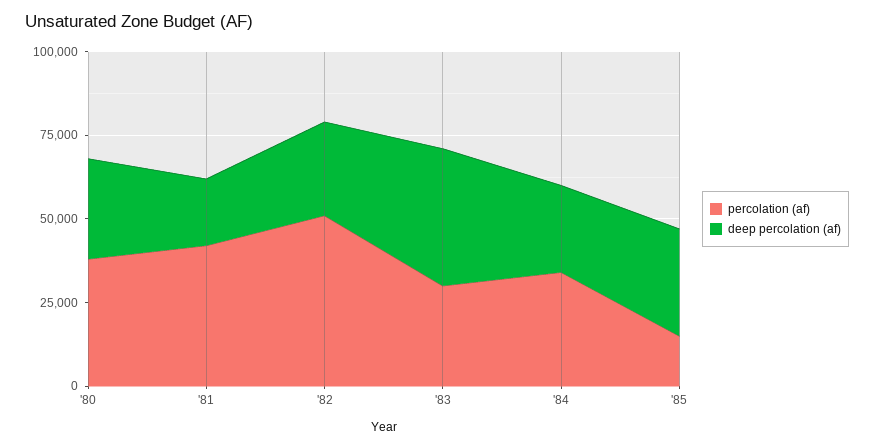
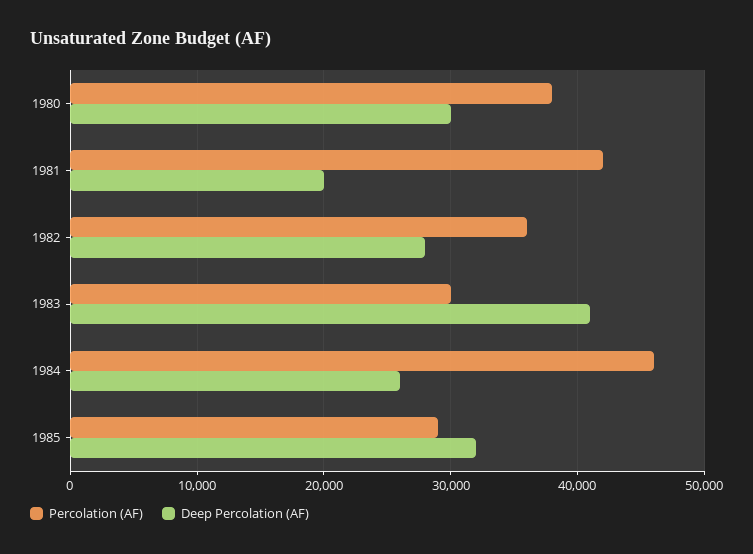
  {
    "percolation (af)": {
      "'80": 38000,
      "'81": 42000,
-     "'82": 50000,
+     "'82": 36000,
      "'83": 30000,
-     "'84": 35000,
+     "'84": 46000,
-     "'85": 15000
+     "'85": 29000
    },
    "deep percolation (af)": {
      "'80": 30000,
      "'81": 20000,
      "'82": 28000,
      "'83": 41000,
      "'84": 26000,
      "'85": 32000
    }
  }

